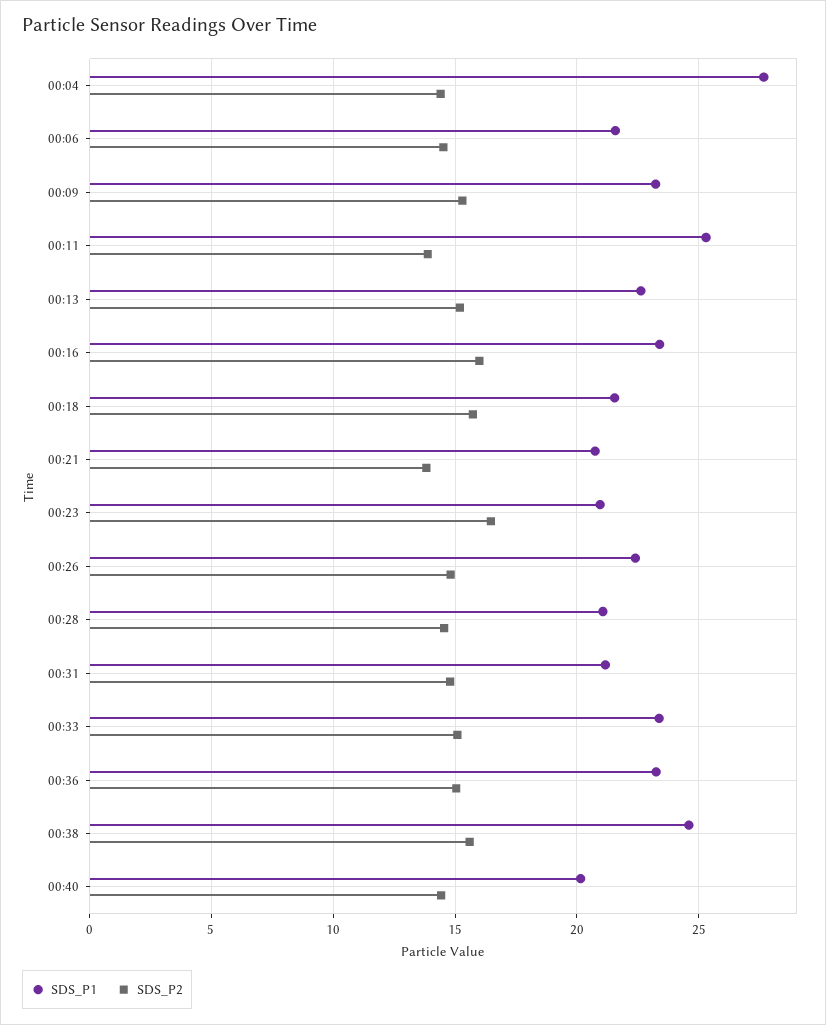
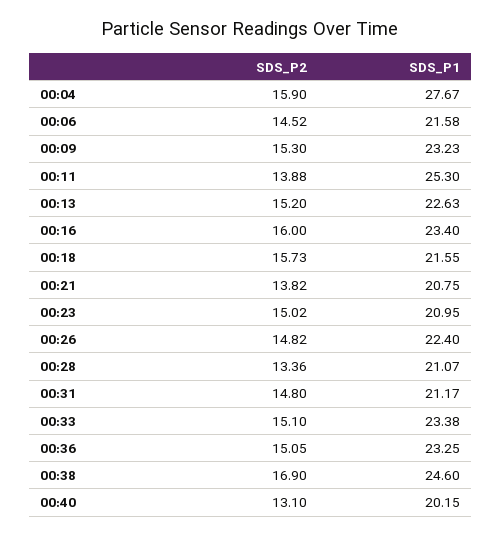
  {
    "SDS_P1": {
      "00:04": 27.67,
      "00:06": 21.58,
      "00:09": 23.23,
      "00:11": 25.3,
      "00:13": 22.63,
      "00:16": 23.4,
      "00:18": 21.55,
      "00:21": 20.75,
      "00:23": 20.95,
      "00:26": 22.4,
      "00:28": 21.07,
      "00:31": 21.17,
      "00:33": 23.38,
      "00:36": 23.25,
      "00:38": 24.6,
      "00:40": 20.15
    },
    "SDS_P2": {
-     "00:04": 14.5,
+     "00:04": 15.9,
      "00:06": 14.52,
      "00:09": 15.3,
      "00:11": 13.88,
      "00:13": 15.2,
      "00:16": 16,
      "00:18": 15.73,
      "00:21": 13.82,
-     "00:23": 16.5,
+     "00:23": 15.02,
      "00:26": 14.82,
-     "00:28": 14.5,
+     "00:28": 13.36,
      "00:31": 14.8,
      "00:33": 15.1,
      "00:36": 15.05,
-     "00:38": 15.5,
+     "00:38": 16.9,
-     "00:40": 14.5
+     "00:40": 13.1
    }
  }

